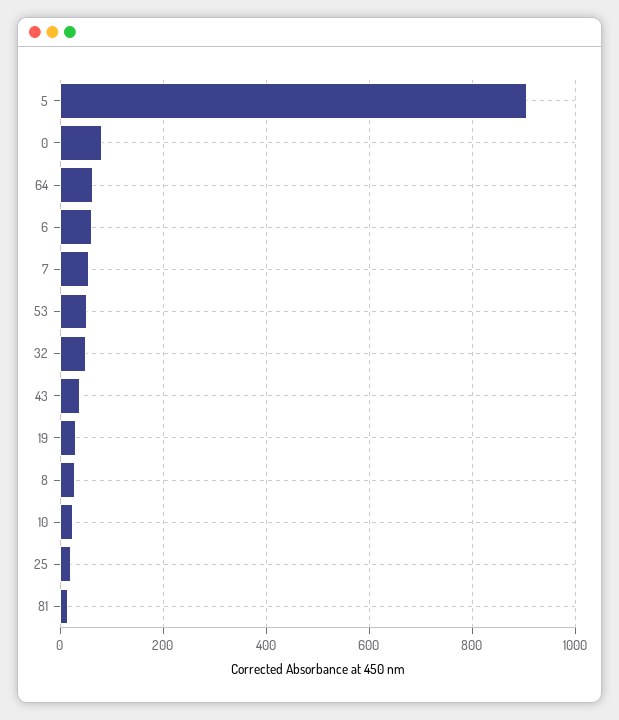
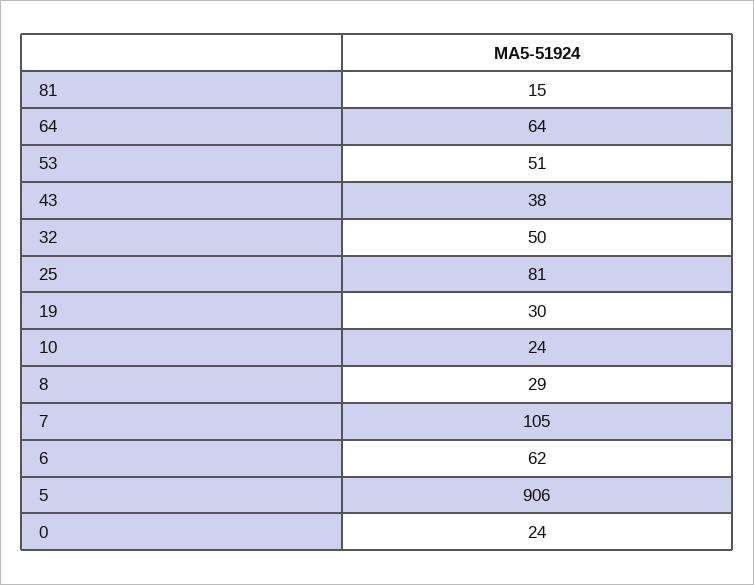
  {
    "5": 906,
-   "0": 80,
+   "0": 24,
    "64": 64,
    "6": 62,
-   "7": 60,
+   "7": 105,
    "53": 51,
    "32": 50,
    "43": 38,
    "19": 30,
    "8": 29,
    "10": 24,
-   "25": 20,
+   "25": 81,
    "81": 15
  }

